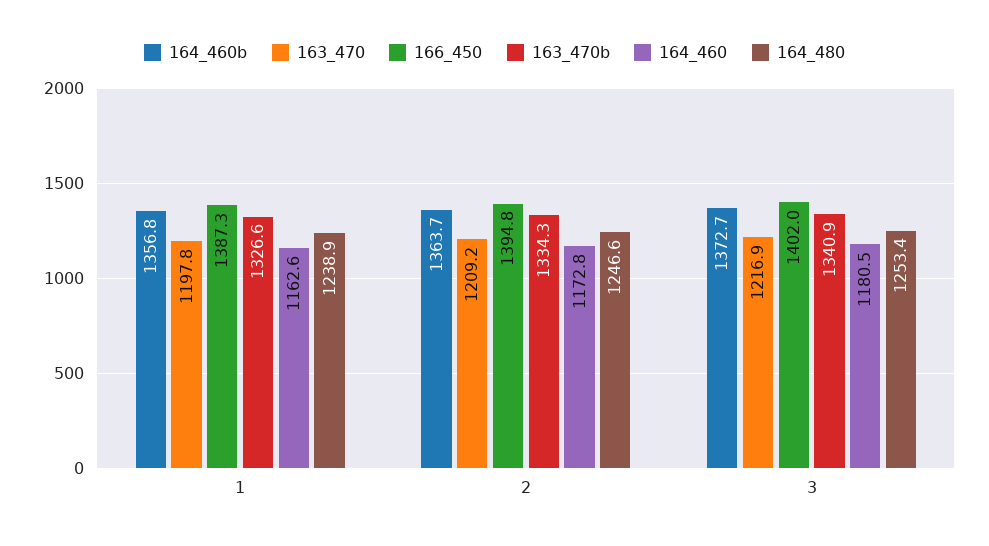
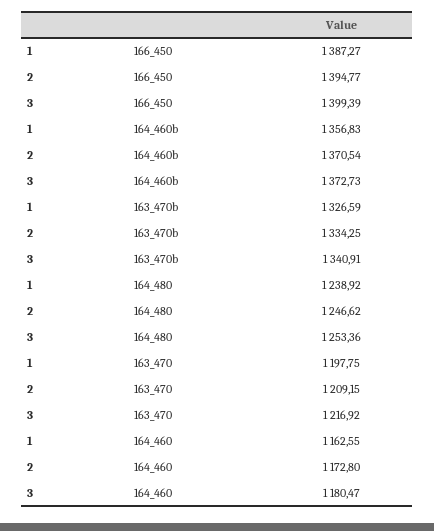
  {
    "164_460b": {
      "1": 1356.83,
-     "2": 1363.7,
+     "2": 1370.54,
      "3": 1372.73
    },
    "163_470": {
      "1": 1197.75,
      "2": 1209.15,
      "3": 1216.92
    },
    "166_450": {
      "1": 1387.27,
      "2": 1394.77,
-     "3": 1402
+     "3": 1399.39
    },
    "163_470b": {
      "1": 1326.59,
      "2": 1334.25,
      "3": 1340.91
    },
    "164_460": {
      "1": 1162.55,
      "2": 1172.8,
      "3": 1180.47
    },
    "164_480": {
      "1": 1238.92,
      "2": 1246.62,
      "3": 1253.36
    }
  }

